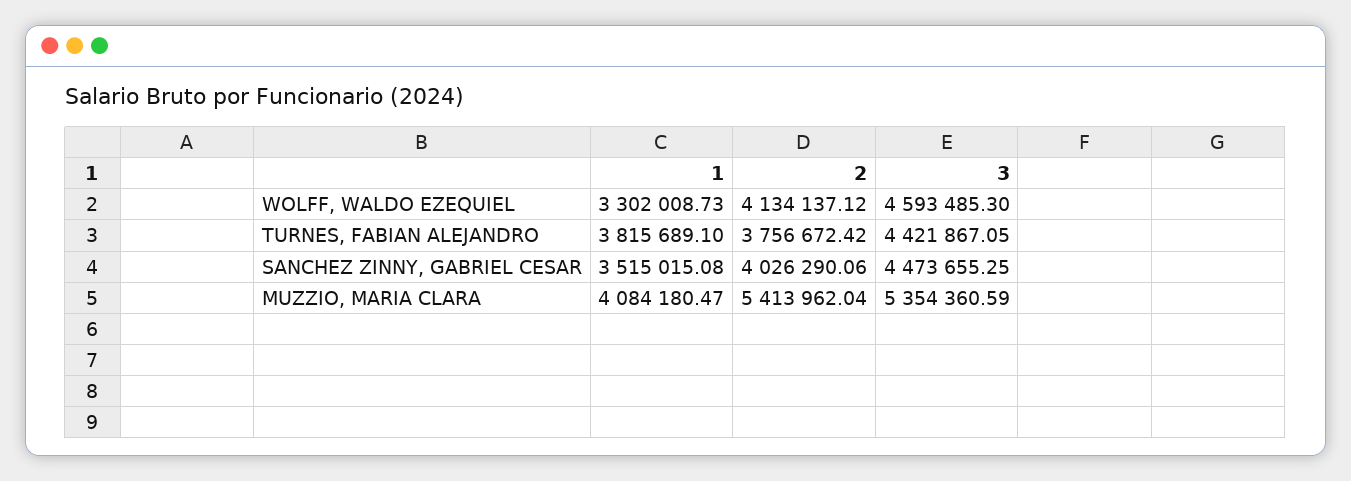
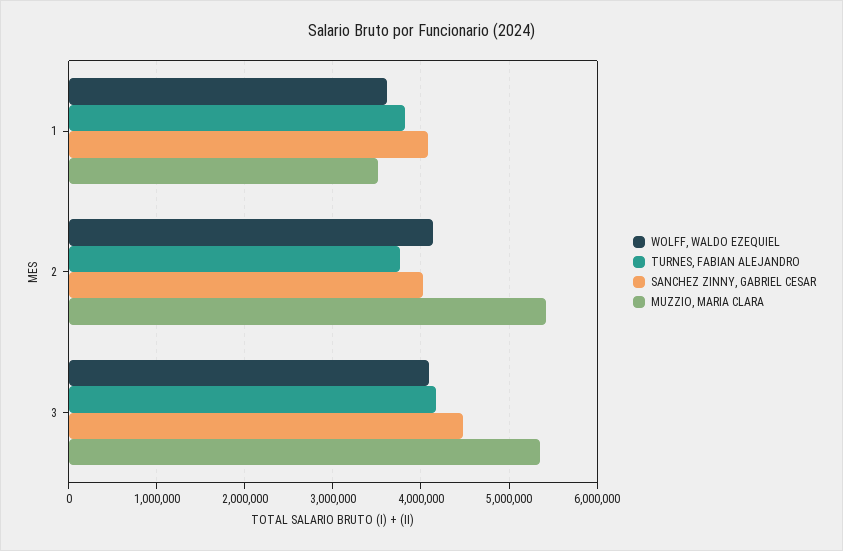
  {
    "WOLFF, WALDO EZEQUIEL": {
-     "1": 3302008.73,
+     "1": 3600000,
      "2": 4134137.12,
-     "3": 4593485.3
+     "3": 4100000
    },
    "TURNES, FABIAN ALEJANDRO": {
      "1": 3815689.1,
      "2": 3756672.42,
-     "3": 4421867.05
+     "3": 4200000
    },
    "SANCHEZ ZINNY, GABRIEL CESAR": {
-     "1": 3515015.08,
+     "1": 4100000,
      "2": 4026290.06,
      "3": 4473655.25
    },
    "MUZZIO, MARIA CLARA": {
-     "1": 4084180.47,
+     "1": 3500000,
      "2": 5413962.04,
      "3": 5354360.59
    }
  }

